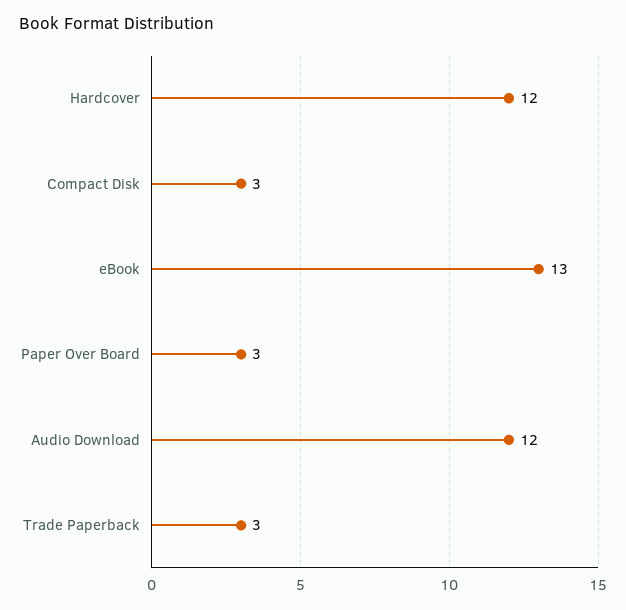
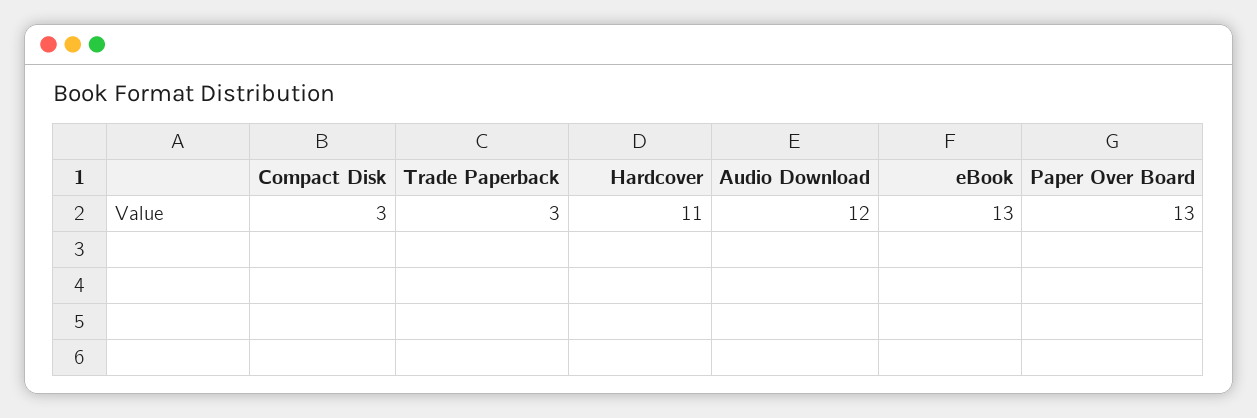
  {
-   "Hardcover": 12,
+   "Hardcover": 11,
    "Compact Disk": 3,
    "eBook": 13,
-   "Paper Over Board": 3,
+   "Paper Over Board": 13,
    "Audio Download": 12,
    "Trade Paperback": 3
  }

